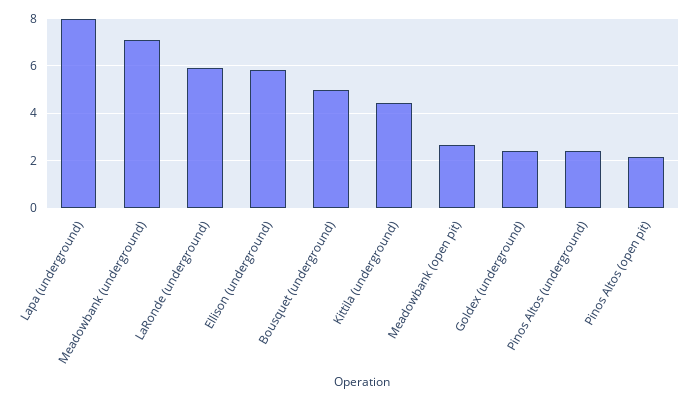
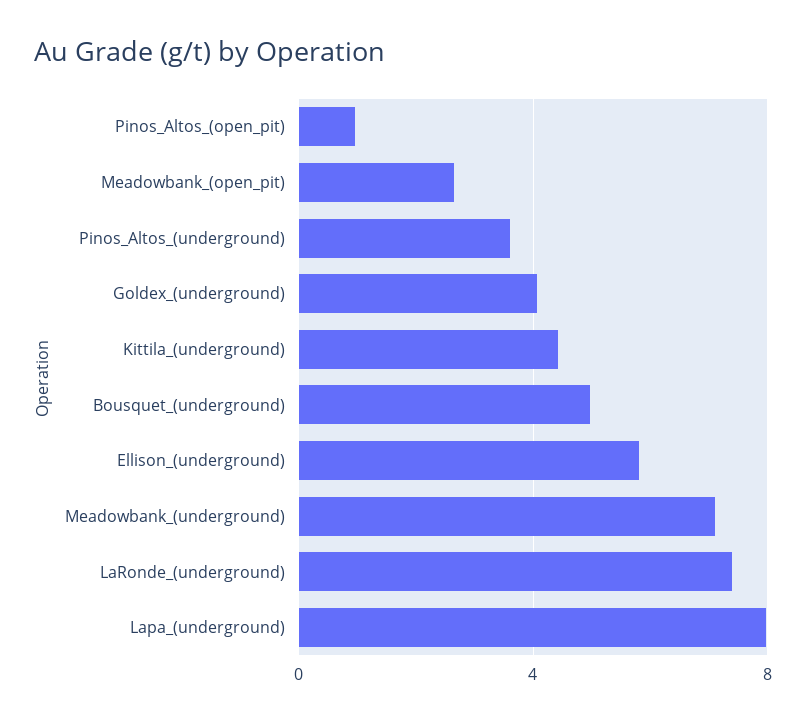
  {
    "Lapa (underground)": 8,
    "Meadowbank (underground)": 7,
-   "LaRonde (underground)": 6,
+   "LaRonde (underground)": 7.5,
    "Ellison (underground)": 6,
    "Bousquet (underground)": 5,
    "Kittila (underground)": 4.5,
    "Meadowbank (open pit)": 2.5,
-   "Goldex (underground)": 2.5,
+   "Goldex (underground)": 4,
-   "Pinos Altos (underground)": 2.5,
+   "Pinos Altos (underground)": 3.5,
-   "Pinos Altos (open pit)": 2
+   "Pinos Altos (open pit)": 1
  }

